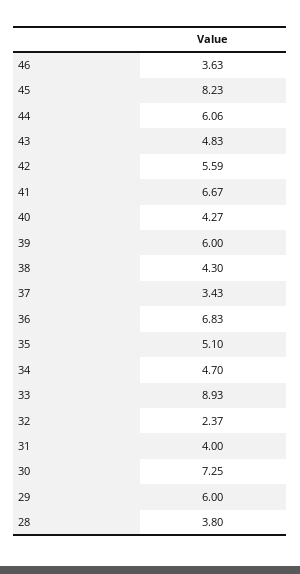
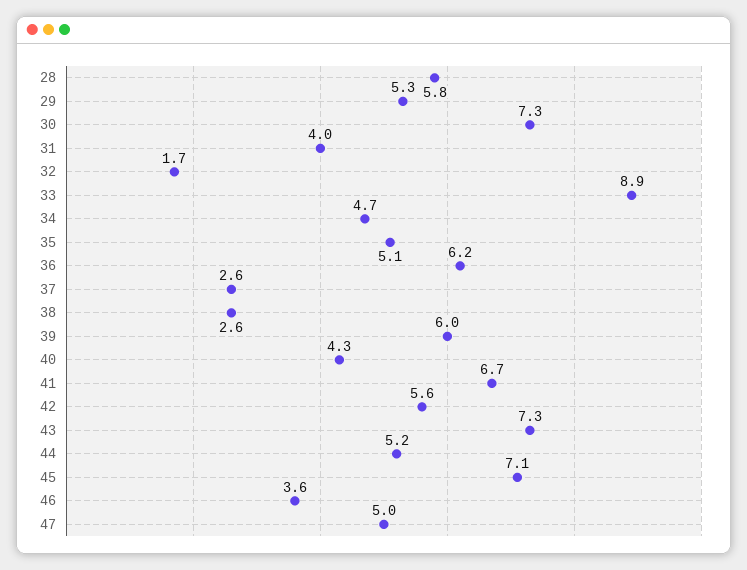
  {
    "46": 3.63,
-   "45": 8.23,
+   "45": 7.1,
-   "44": 6.06,
+   "44": 5.2,
-   "43": 4.83,
+   "43": 7.3,
    "42": 5.59,
    "41": 6.67,
    "40": 4.27,
    "39": 6,
-   "38": 4.3,
+   "38": 2.6,
-   "37": 3.43,
+   "37": 2.6,
-   "36": 6.83,
+   "36": 6.2,
    "35": 5.1,
    "34": 4.7,
    "33": 8.93,
-   "32": 2.37,
+   "32": 1.7,
    "31": 4,
    "30": 7.25,
-   "29": 6,
+   "29": 5.3,
-   "28": 3.8
+   "28": 5.8,
+   "47": 5
  }

